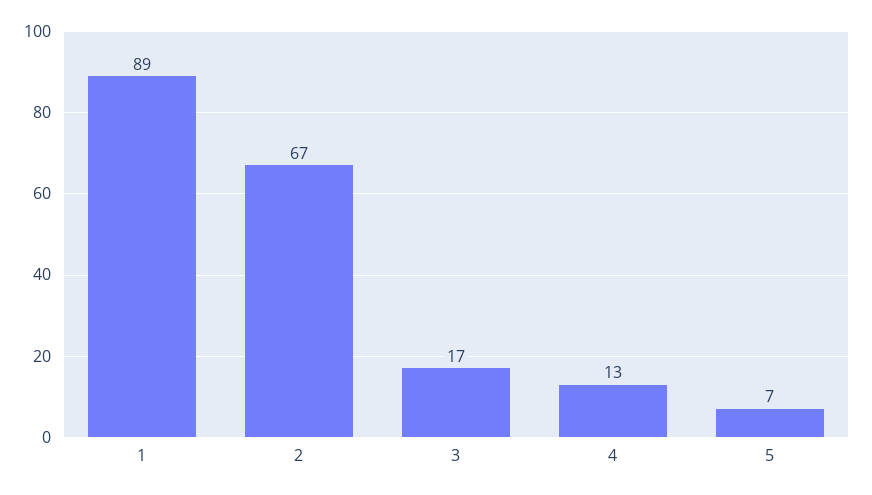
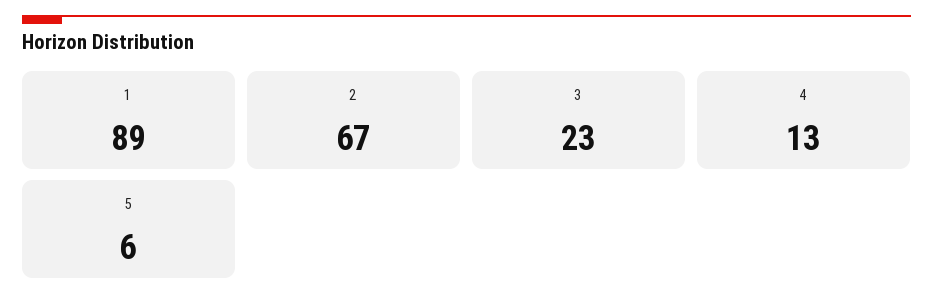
  {
    "1": 89,
    "2": 67,
-   "3": 17,
+   "3": 23,
    "4": 13,
-   "5": 7
+   "5": 6
  }

